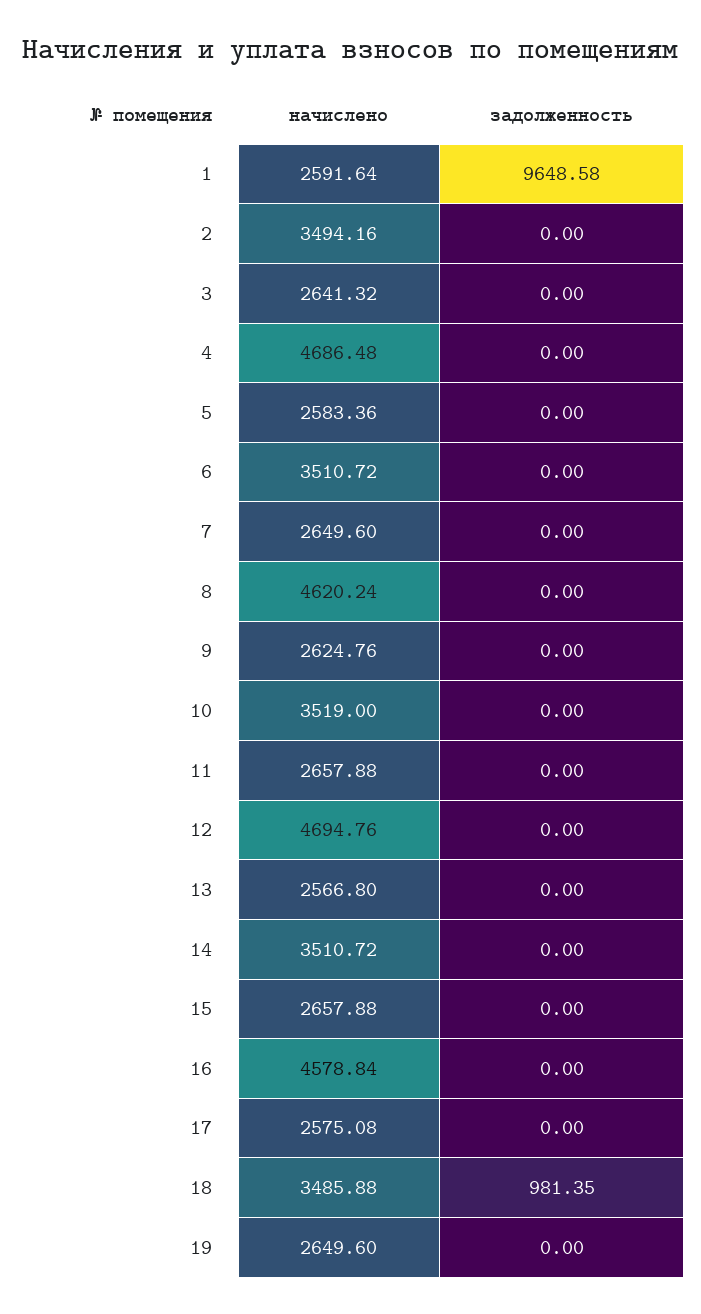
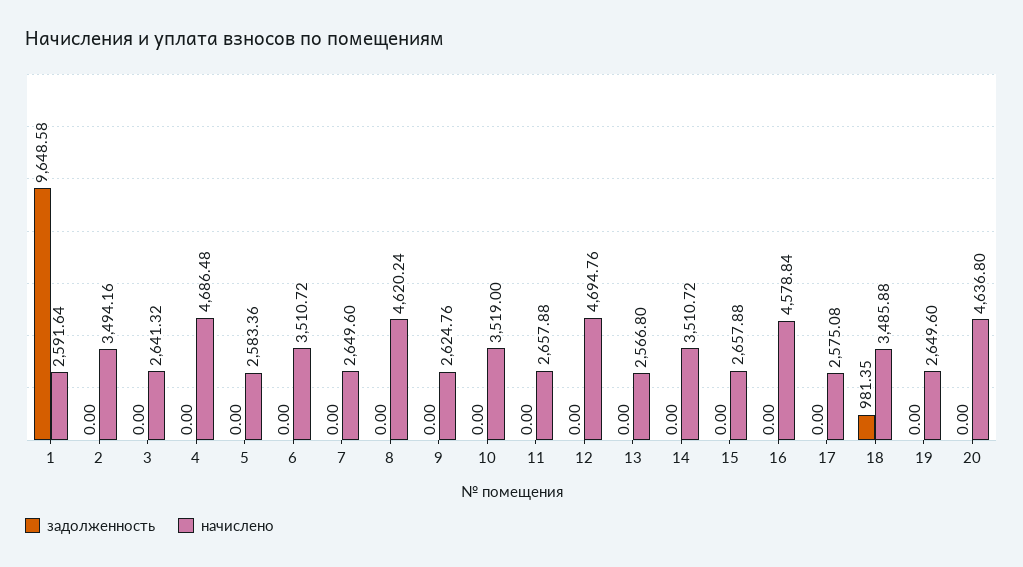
  {
    "начислено": {
      "1": 2591.64,
      "2": 3494.16,
      "3": 2641.32,
      "4": 4686.48,
      "5": 2583.36,
      "6": 3510.72,
      "7": 2649.6,
      "8": 4620.24,
      "9": 2624.76,
      "10": 3519,
      "11": 2657.88,
      "12": 4694.76,
      "13": 2566.8,
      "14": 3510.72,
      "15": 2657.88,
      "16": 4578.84,
      "17": 2575.08,
      "18": 3485.88,
-     "19": 2649.6
+     "19": 2649.6,
+     "20": 4636.8
    },
    "задолженность": {
      "1": 9648.58,
      "2": 0,
      "3": 0,
      "4": 0,
      "5": 0,
      "6": 0,
      "7": 0,
      "8": 0,
      "9": 0,
      "10": 0,
      "11": 0,
      "12": 0,
      "13": 0,
      "14": 0,
      "15": 0,
      "16": 0,
      "17": 0,
      "18": 981.35,
-     "19": 0
+     "19": 0,
+     "20": 0
    }
  }

